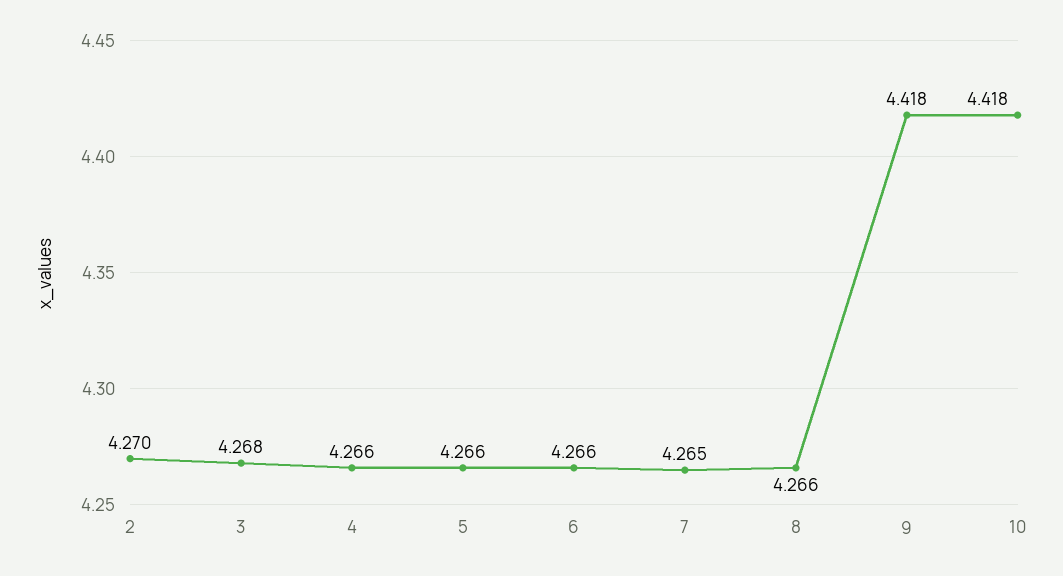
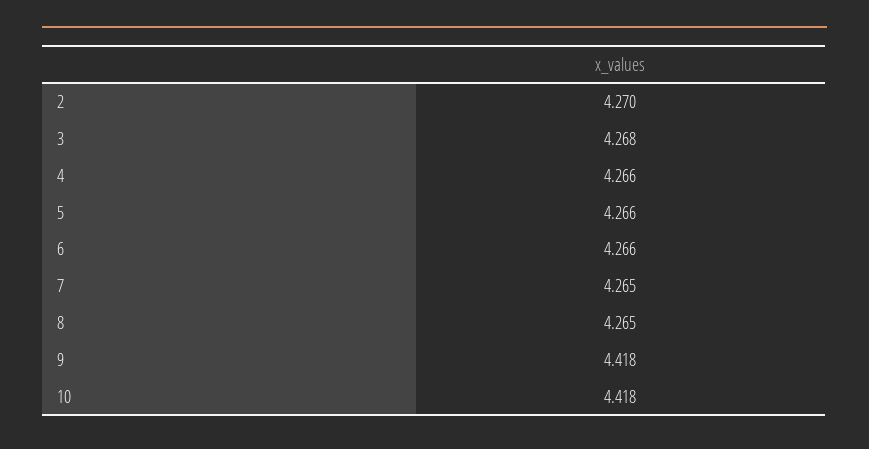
  {
    "2": 4.27,
    "3": 4.268,
    "4": 4.266,
    "5": 4.266,
    "6": 4.266,
    "7": 4.265,
-   "8": 4.266,
+   "8": 4.265,
    "9": 4.418,
    "10": 4.418
  }

